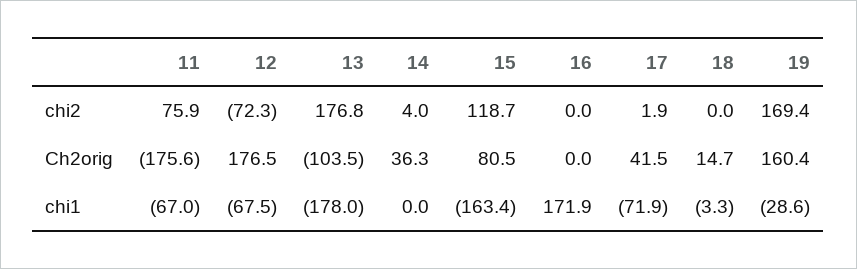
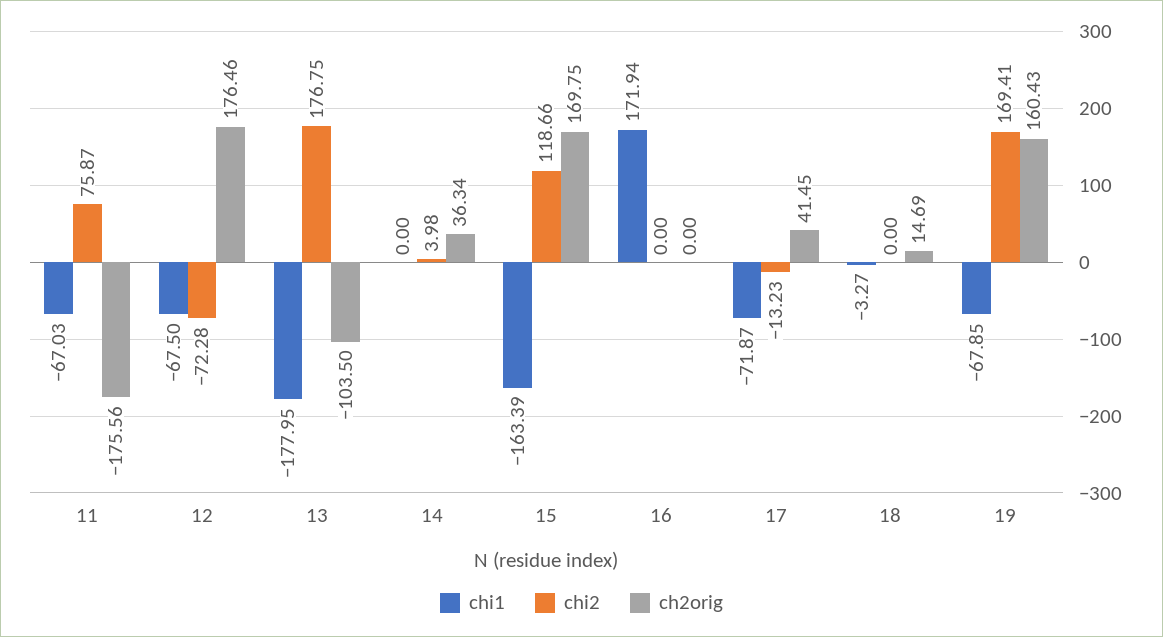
  {
    "chi2": {
      "11": 75.87,
      "12": -72.28,
      "13": 176.75,
      "14": 3.98,
      "15": 118.66,
      "16": 0,
-     "17": 1.9,
+     "17": -13.23,
      "18": 0,
      "19": 169.41
    },
    "Ch2orig": {
      "11": -175.56,
      "12": 176.46,
      "13": -103.5,
      "14": 36.34,
-     "15": 80.5,
+     "15": 169.75,
      "16": 0,
      "17": 41.45,
      "18": 14.69,
      "19": 160.43
    },
    "chi1": {
      "11": -67.03,
      "12": -67.5,
      "13": -177.95,
      "14": 0,
      "15": -163.39,
      "16": 171.94,
      "17": -71.87,
      "18": -3.27,
-     "19": -28.6
+     "19": -67.85
    }
  }

